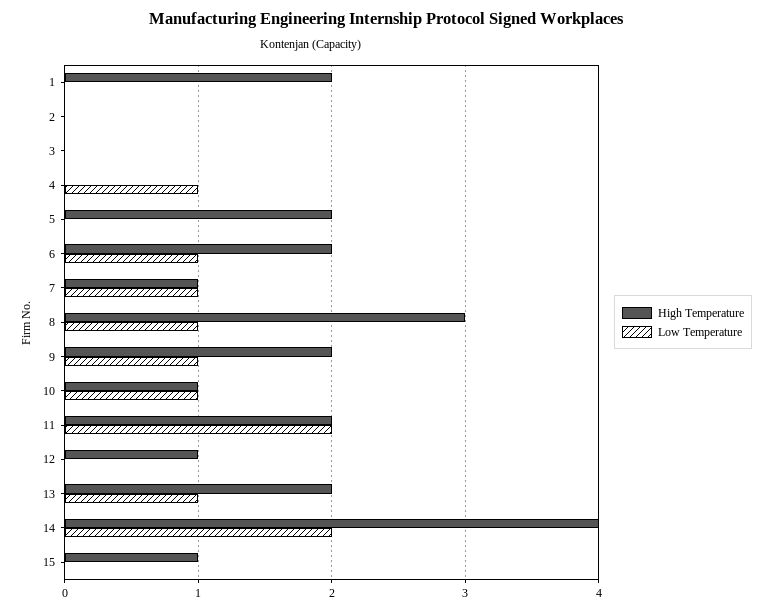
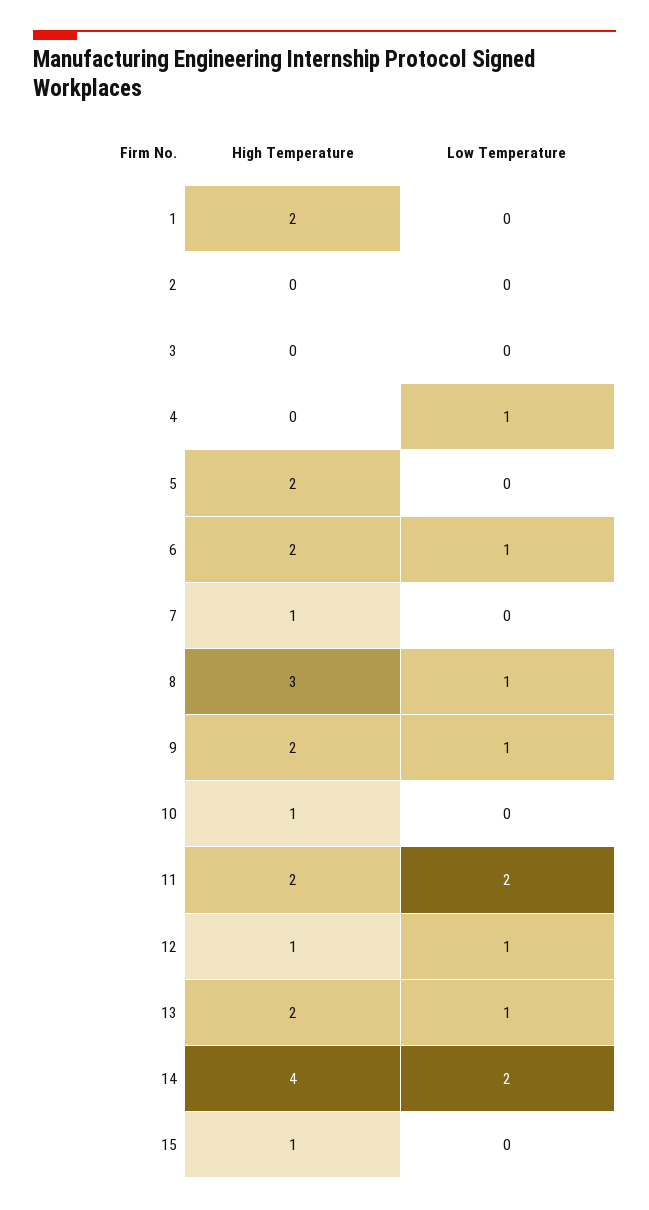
  {
    "High Temperature": {
      "1": 2,
      "2": 0,
      "3": 0,
      "4": 0,
      "5": 2,
      "6": 2,
      "7": 1,
      "8": 3,
      "9": 2,
      "10": 1,
      "11": 2,
      "12": 1,
      "13": 2,
      "14": 4,
      "15": 1
    },
    "Low Temperature": {
      "1": 0,
      "2": 0,
      "3": 0,
      "4": 1,
      "5": 0,
      "6": 1,
-     "7": 1,
+     "7": 0,
      "8": 1,
      "9": 1,
-     "10": 1,
+     "10": 0,
      "11": 2,
-     "12": 0,
+     "12": 1,
      "13": 1,
      "14": 2,
      "15": 0
    }
  }

